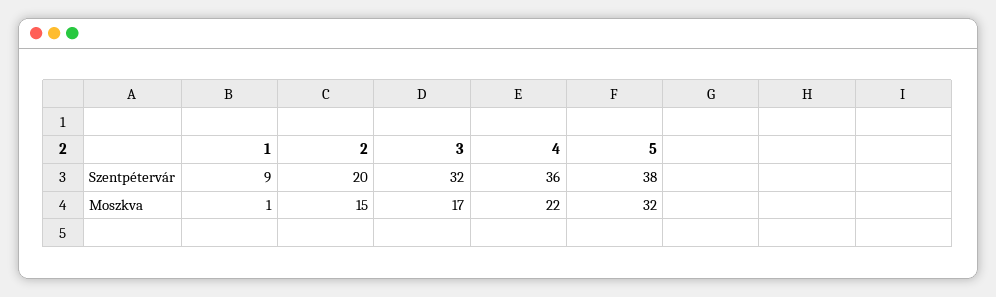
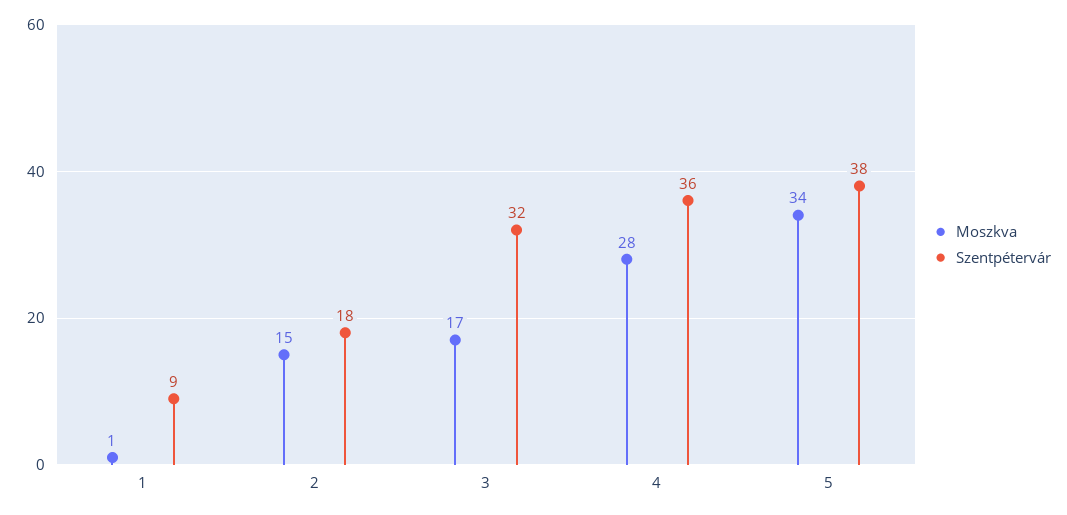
  {
    "Szentpétervár": {
      "1": 9,
-     "2": 20,
+     "2": 18,
      "3": 32,
      "4": 36,
      "5": 38
    },
    "Moszkva": {
      "1": 1,
      "2": 15,
      "3": 17,
-     "4": 22,
+     "4": 28,
-     "5": 32
+     "5": 34
    }
  }

